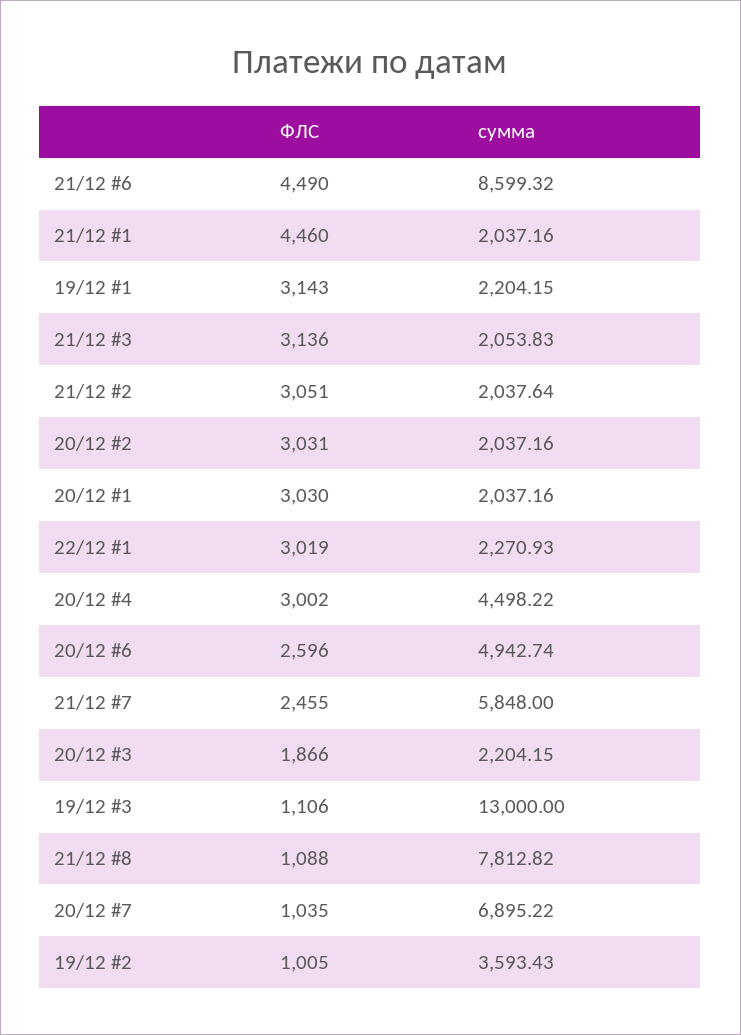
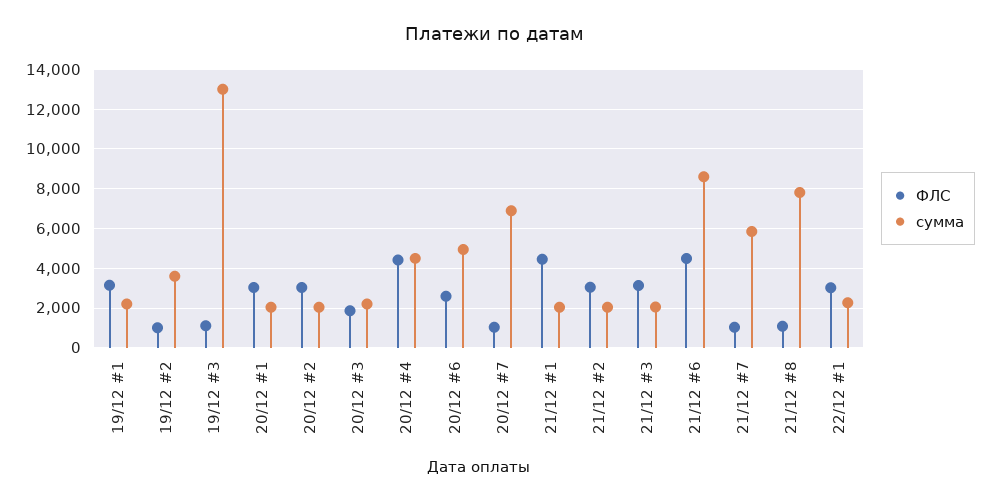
  {
    "ФЛС": {
      "21/12 #6": 4490,
      "21/12 #1": 4460,
      "19/12 #1": 3143,
      "21/12 #3": 3136,
      "21/12 #2": 3051,
      "20/12 #2": 3031,
      "20/12 #1": 3030,
      "22/12 #1": 3019,
-     "20/12 #4": 3002,
+     "20/12 #4": 4500,
      "20/12 #6": 2596,
-     "21/12 #7": 2455,
+     "21/12 #7": 1000,
      "20/12 #3": 1866,
      "19/12 #3": 1106,
      "21/12 #8": 1088,
      "20/12 #7": 1035,
      "19/12 #2": 1005
    },
    "сумма": {
      "21/12 #6": 8599.32,
      "21/12 #1": 2037.16,
      "19/12 #1": 2204.15,
      "21/12 #3": 2053.83,
      "21/12 #2": 2037.64,
      "20/12 #2": 2037.16,
      "20/12 #1": 2037.16,
      "22/12 #1": 2270.93,
      "20/12 #4": 4498.22,
      "20/12 #6": 4942.74,
      "21/12 #7": 5848,
      "20/12 #3": 2204.15,
      "19/12 #3": 13000,
      "21/12 #8": 7812.82,
      "20/12 #7": 6895.22,
      "19/12 #2": 3593.43
    }
  }

